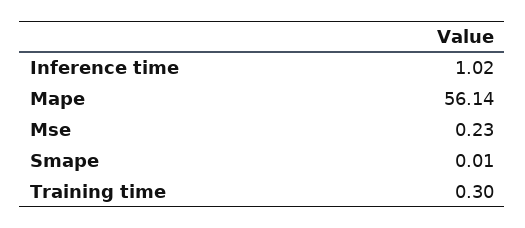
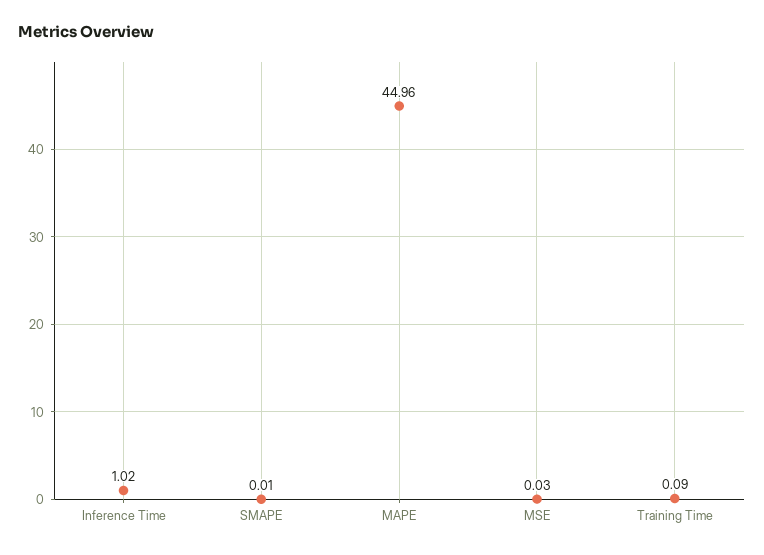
  {
    "Inference time": 1.02,
-   "Mape": 56.14,
+   "Mape": 44.96,
-   "Mse": 0.23,
+   "Mse": 0.03,
    "Smape": 0.01,
-   "Training time": 0.3
+   "Training time": 0.09
  }

